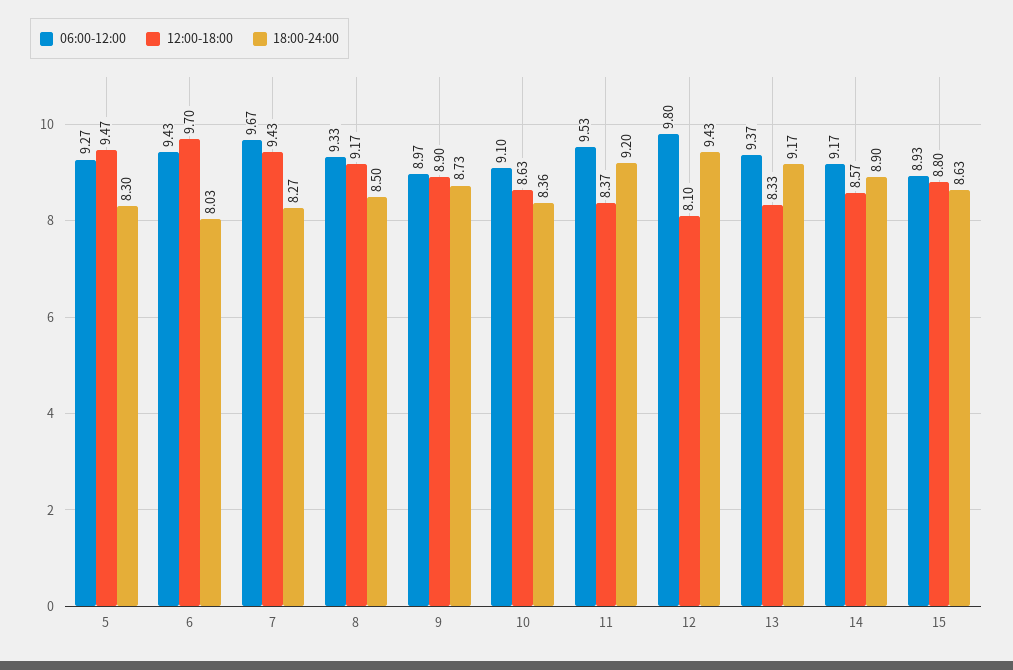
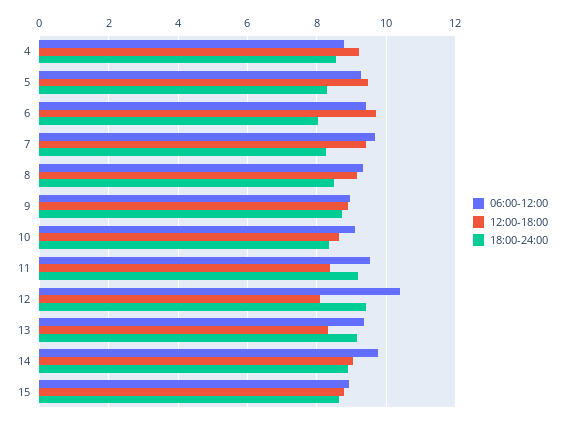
  {
    "06:00-12:00": {
      "5": 9.27,
      "6": 9.43,
      "7": 9.67,
      "8": 9.33,
      "9": 8.97,
      "10": 9.1,
      "11": 9.53,
-     "12": 9.8,
+     "12": 10.4,
      "13": 9.37,
-     "14": 9.17,
+     "14": 9.8,
-     "15": 8.93
+     "15": 8.93,
+     "4": 8.8
    },
    "12:00-18:00": {
      "5": 9.47,
      "6": 9.7,
      "7": 9.43,
      "8": 9.17,
      "9": 8.9,
      "10": 8.63,
      "11": 8.37,
      "12": 8.1,
      "13": 8.33,
-     "14": 8.57,
+     "14": 9,
-     "15": 8.8
+     "15": 8.8,
+     "4": 9.2
    },
    "18:00-24:00": {
      "5": 8.3,
      "6": 8.03,
      "7": 8.27,
      "8": 8.5,
      "9": 8.73,
      "10": 8.36,
      "11": 9.2,
      "12": 9.43,
      "13": 9.17,
      "14": 8.9,
-     "15": 8.63
+     "15": 8.63,
+     "4": 8.6
    }
  }

